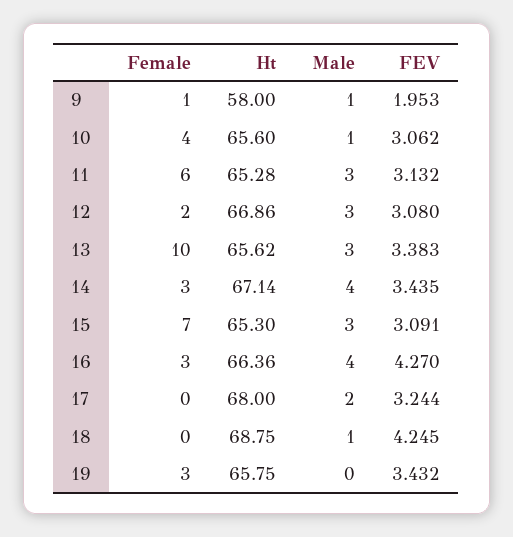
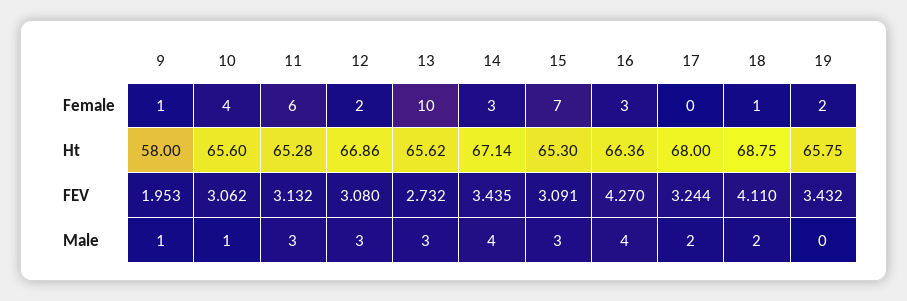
  {
    "Female": {
      "9": 1,
      "10": 4,
      "11": 6,
      "12": 2,
      "13": 10,
      "14": 3,
      "15": 7,
      "16": 3,
      "17": 0,
-     "18": 0,
+     "18": 1,
-     "19": 3
+     "19": 2
    },
    "Ht": {
      "9": 58,
      "10": 65.6,
      "11": 65.28,
      "12": 66.86,
      "13": 65.62,
      "14": 67.14,
      "15": 65.3,
      "16": 66.36,
      "17": 68,
      "18": 68.75,
      "19": 65.75
    },
    "Male": {
      "9": 1,
      "10": 1,
      "11": 3,
      "12": 3,
      "13": 3,
      "14": 4,
      "15": 3,
      "16": 4,
      "17": 2,
-     "18": 1,
+     "18": 2,
      "19": 0
    },
    "FEV": {
      "9": 1.953,
      "10": 3.062,
      "11": 3.132,
      "12": 3.08,
-     "13": 3.383,
+     "13": 2.732,
      "14": 3.435,
      "15": 3.091,
      "16": 4.27,
      "17": 3.244,
-     "18": 4.245,
+     "18": 4.11,
      "19": 3.432
    }
  }

